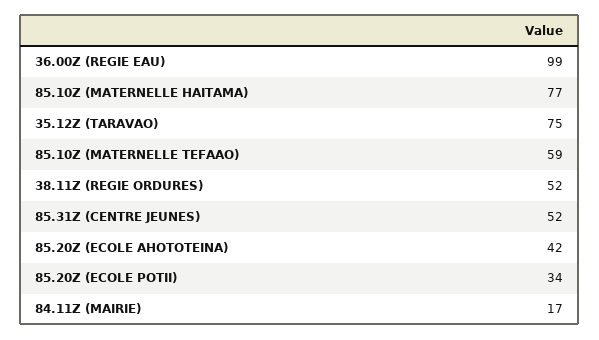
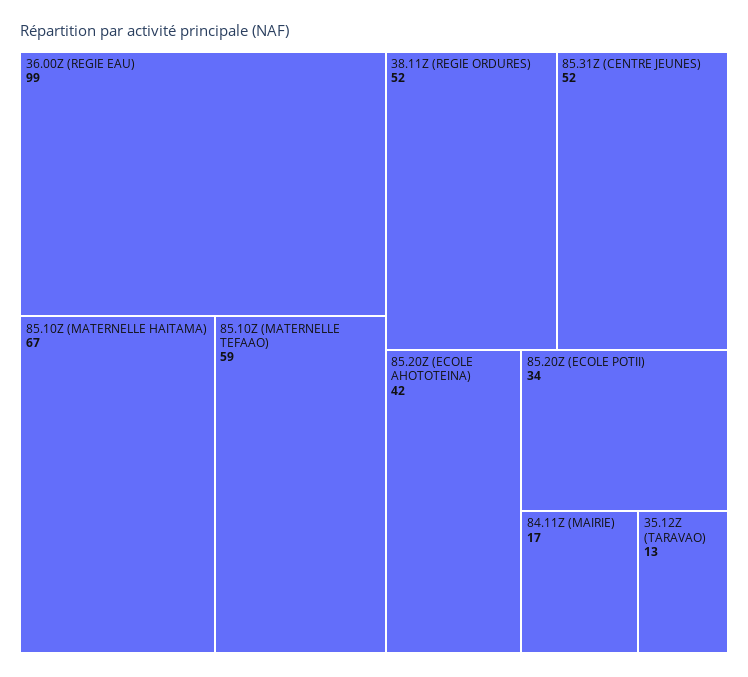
  {
    "36.00Z (REGIE EAU)": 99,
-   "85.10Z (MATERNELLE HAITAMA)": 77,
+   "85.10Z (MATERNELLE HAITAMA)": 67,
-   "35.12Z (TARAVAO)": 75,
+   "35.12Z (TARAVAO)": 13,
    "85.10Z (MATERNELLE TEFAAO)": 59,
    "38.11Z (REGIE ORDURES)": 52,
    "85.31Z (CENTRE JEUNES)": 52,
    "85.20Z (ECOLE AHOTOTEINA)": 42,
    "85.20Z (ECOLE POTII)": 34,
    "84.11Z (MAIRIE)": 17
  }

